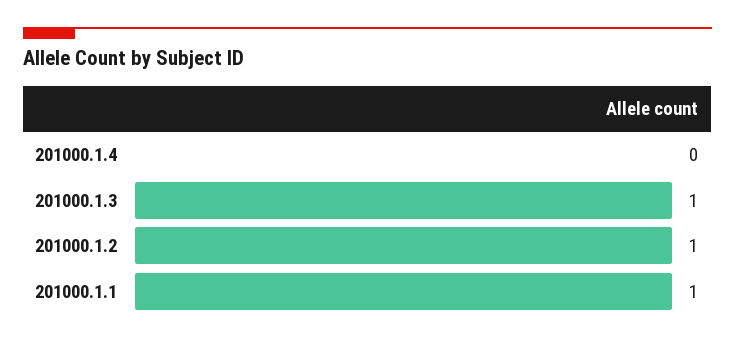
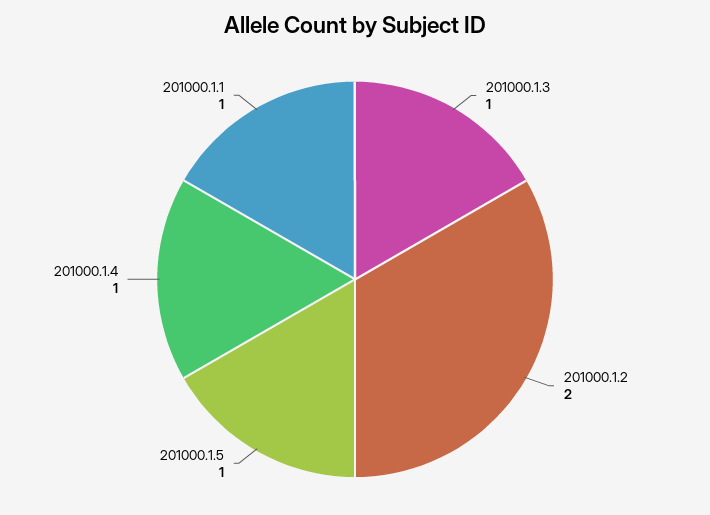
  {
-   "201000.1.4": 0,
+   "201000.1.4": 1,
    "201000.1.3": 1,
-   "201000.1.2": 1,
+   "201000.1.2": 2,
-   "201000.1.1": 1
+   "201000.1.1": 1,
+   "201000.1.5": 1
  }

